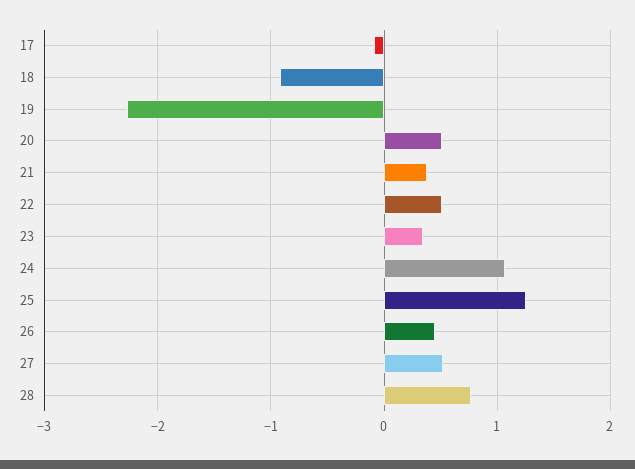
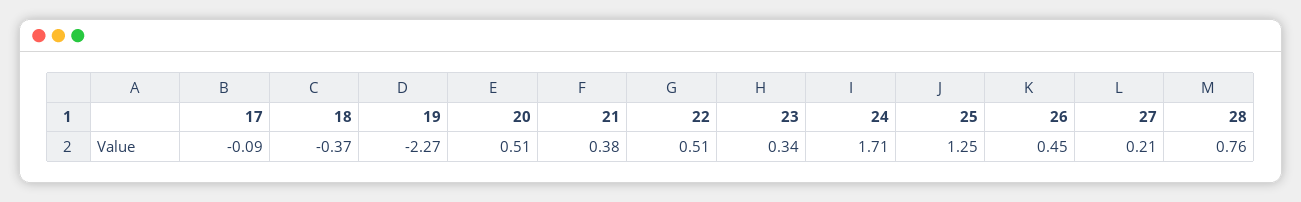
  {
    "17": -0.09,
-   "18": -0.9,
+   "18": -0.37,
    "19": -2.27,
    "20": 0.51,
    "21": 0.38,
    "22": 0.51,
    "23": 0.34,
-   "24": 1.1,
+   "24": 1.71,
    "25": 1.25,
    "26": 0.45,
-   "27": 0.5,
+   "27": 0.21,
    "28": 0.76
  }

